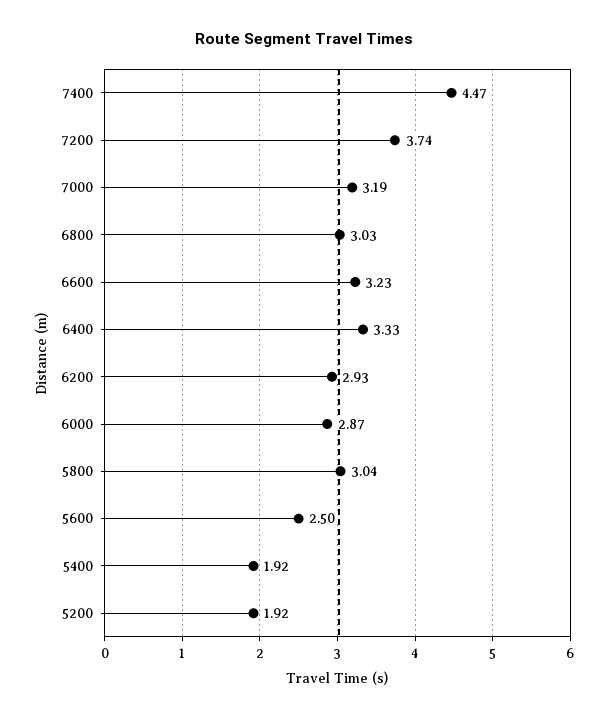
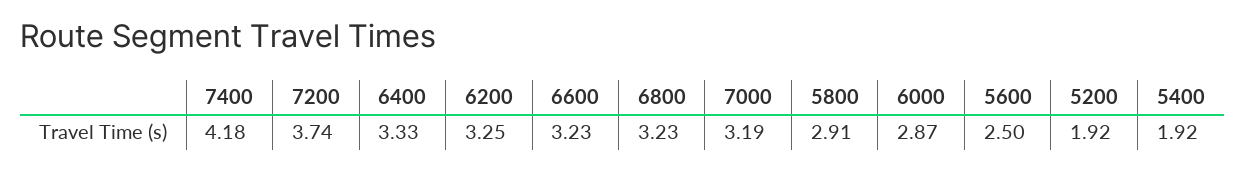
  {
-   "7400": 4.47,
+   "7400": 4.18,
    "7200": 3.74,
    "7000": 3.19,
-   "6800": 3.03,
+   "6800": 3.23,
    "6600": 3.23,
    "6400": 3.33,
-   "6200": 2.93,
+   "6200": 3.25,
    "6000": 2.87,
-   "5800": 3.04,
+   "5800": 2.91,
    "5600": 2.5,
    "5400": 1.92,
    "5200": 1.92
  }

